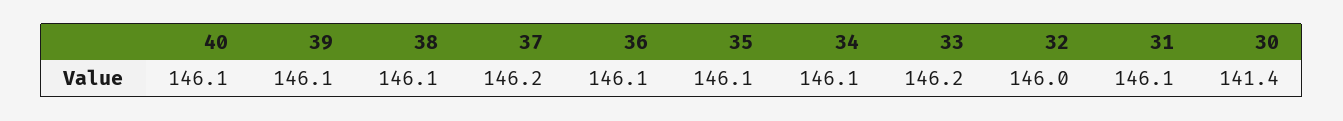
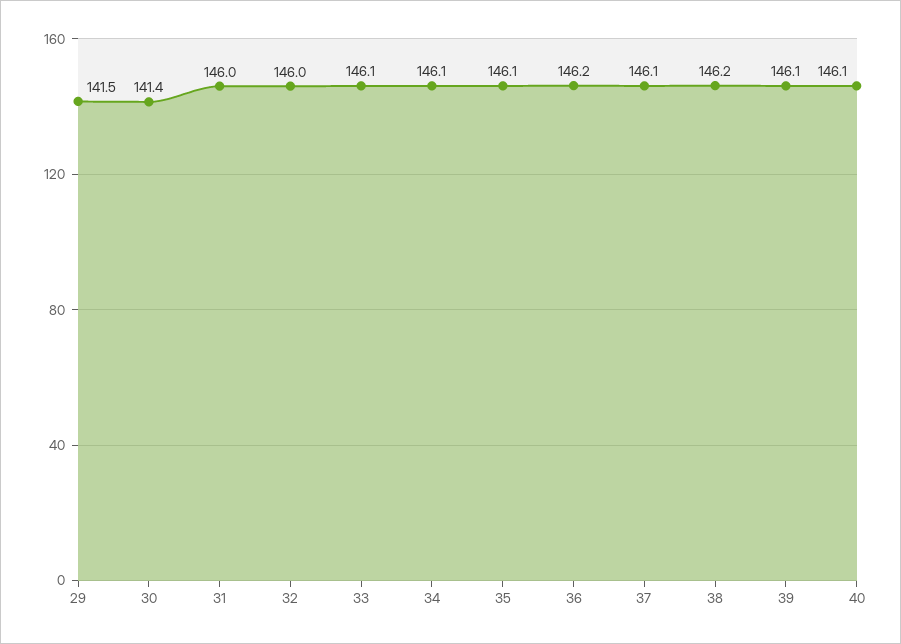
  {
    "40": 146.1,
    "39": 146.1,
-   "38": 146.1,
+   "38": 146.2,
-   "37": 146.2,
+   "37": 146.1,
-   "36": 146.1,
+   "36": 146.2,
    "35": 146.1,
    "34": 146.1,
-   "33": 146.2,
+   "33": 146.1,
    "32": 146,
-   "31": 146.1,
+   "31": 146,
-   "30": 141.4
+   "30": 141.4,
+   "29": 141.5
  }

